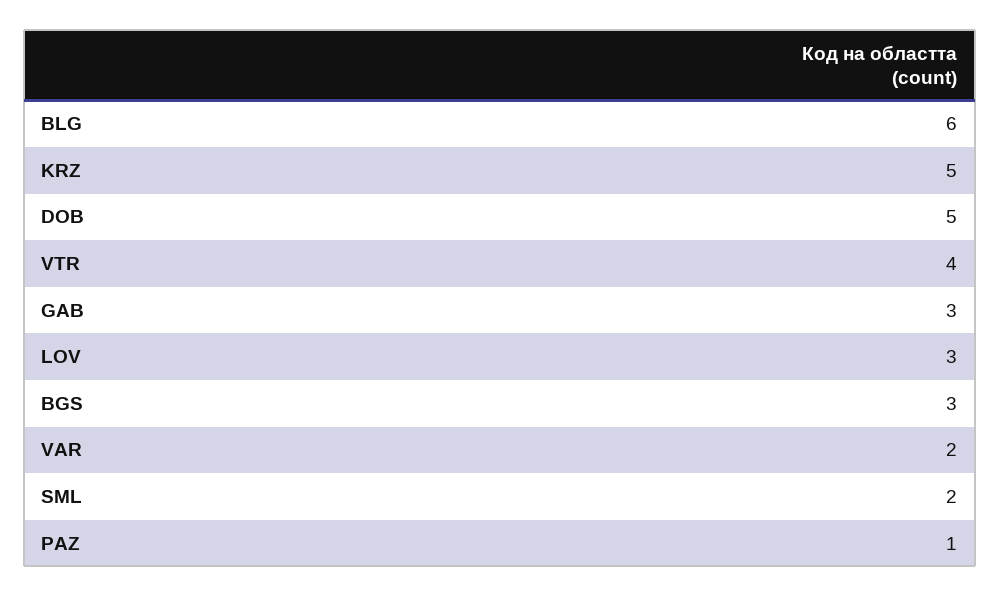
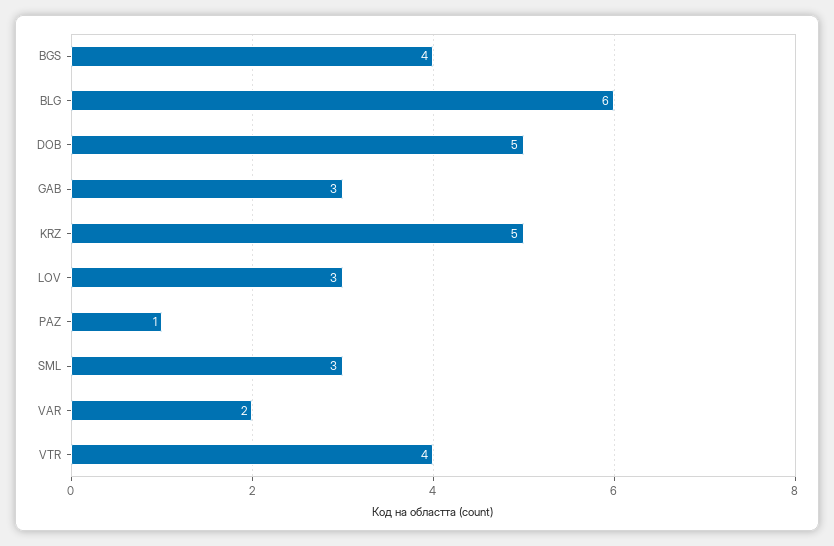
  {
    "BLG": 6,
    "KRZ": 5,
    "DOB": 5,
    "VTR": 4,
    "GAB": 3,
    "LOV": 3,
-   "BGS": 3,
+   "BGS": 4,
    "VAR": 2,
-   "SML": 2,
+   "SML": 3,
    "PAZ": 1
  }

